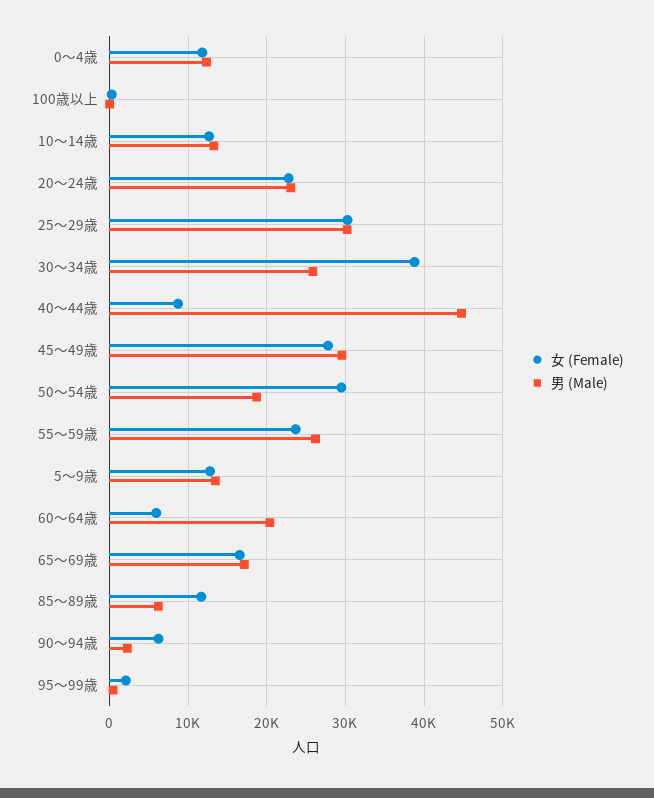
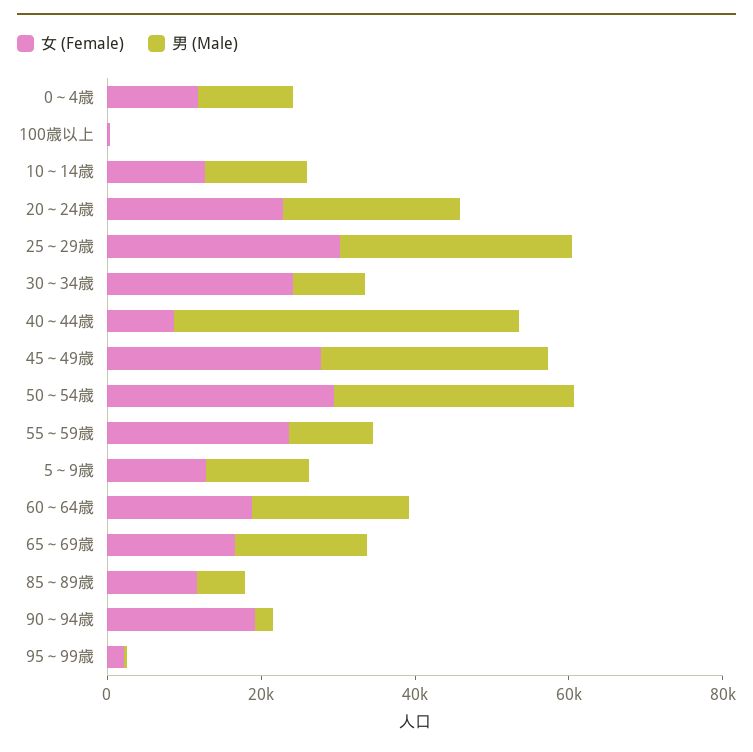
  {
    "女 (Female)": {
      "0～4歳": 12000,
      "100歳以上": 0,
      "10～14歳": 13000,
      "20～24歳": 23000,
      "25～29歳": 30000,
-     "30～34歳": 39000,
+     "30～34歳": 25000,
      "40～44歳": 9000,
      "45～49歳": 28000,
      "50～54歳": 29000,
      "55～59歳": 24000,
      "5～9歳": 13000,
-     "60～64歳": 6000,
+     "60～64歳": 20000,
      "65～69歳": 17000,
      "85～89歳": 12000,
-     "90～94歳": 6000,
+     "90～94歳": 20000,
      "95～99歳": 2000
    },
    "男 (Male)": {
      "0～4歳": 12000,
      "100歳以上": 0,
      "10～14歳": 13000,
      "20～24歳": 23000,
      "25～29歳": 30000,
-     "30～34歳": 26000,
+     "30～34歳": 10000,
      "40～44歳": 45000,
      "45～49歳": 30000,
-     "50～54歳": 19000,
+     "50～54歳": 30000,
-     "55～59歳": 26000,
+     "55～59歳": 10000,
      "5～9歳": 13000,
      "60～64歳": 20000,
      "65～69歳": 17000,
      "85～89歳": 6000,
      "90～94歳": 2000,
      "95～99歳": 0
    }
  }

